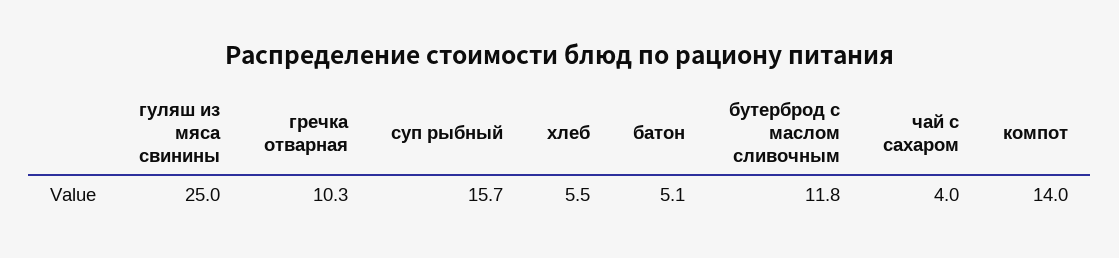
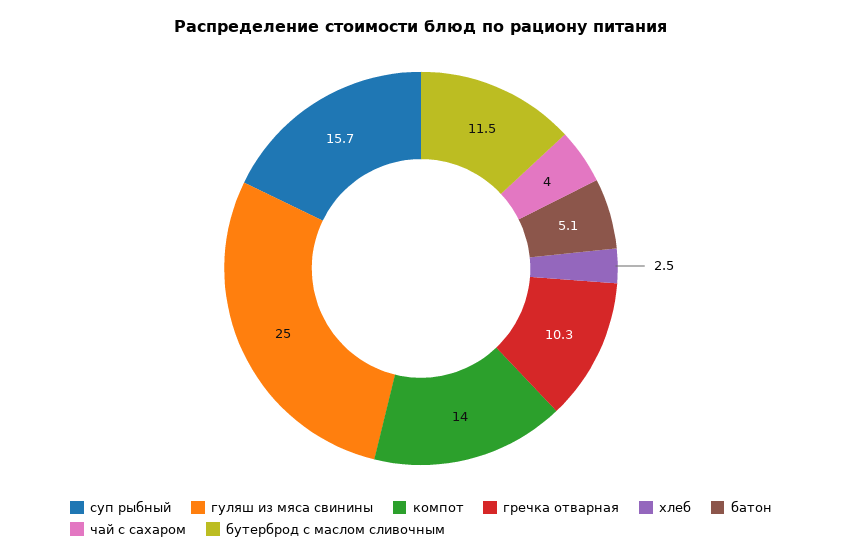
  {
    "гуляш из мяса свинины": 25,
    "гречка отварная": 10.3,
    "суп рыбный": 15.7,
-   "хлеб": 5.5,
+   "хлеб": 2.5,
    "батон": 5.1,
-   "бутерброд с маслом сливочным": 11.8,
+   "бутерброд с маслом сливочным": 11.5,
    "чай с сахаром": 4,
    "компот": 14
  }

